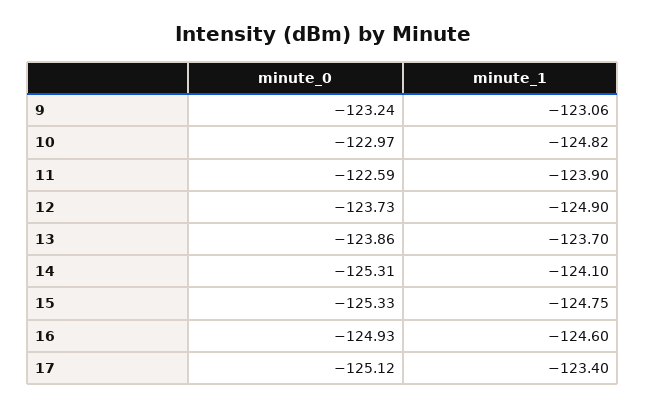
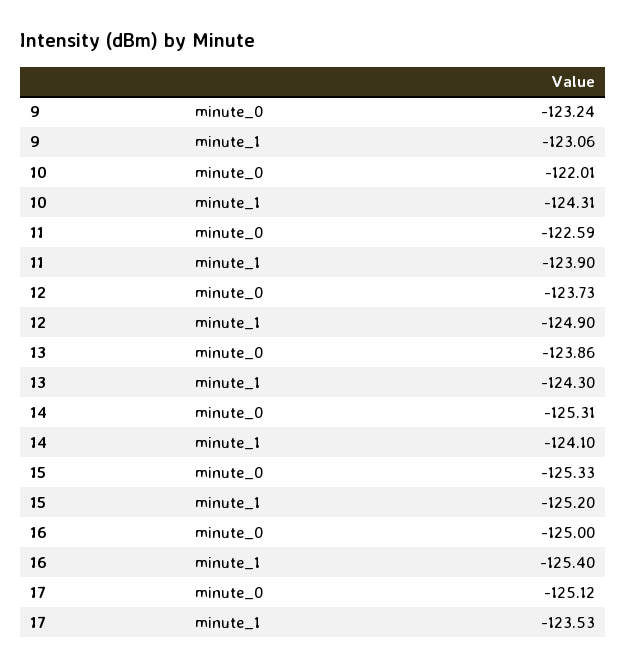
  {
    "minute_0": {
      "9": -123.24,
-     "10": -122.97,
+     "10": -122.01,
      "11": -122.59,
      "12": -123.73,
      "13": -123.86,
      "14": -125.31,
      "15": -125.33,
-     "16": -124.93,
+     "16": -125,
      "17": -125.12
    },
    "minute_1": {
      "9": -123.06,
-     "10": -124.82,
+     "10": -124.31,
      "11": -123.9,
      "12": -124.9,
-     "13": -123.7,
+     "13": -124.3,
      "14": -124.1,
-     "15": -124.75,
+     "15": -125.2,
-     "16": -124.6,
+     "16": -125.4,
-     "17": -123.4
+     "17": -123.53
    }
  }

